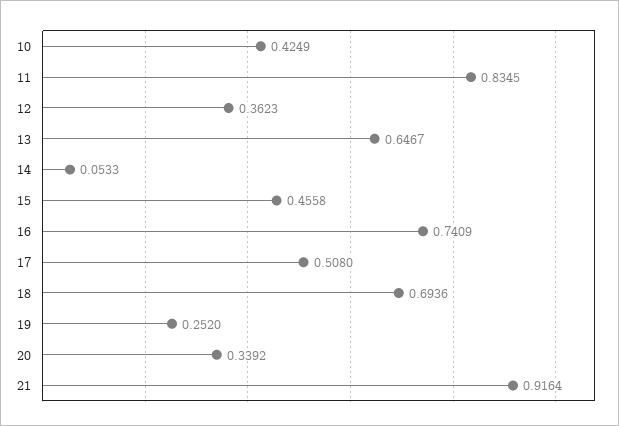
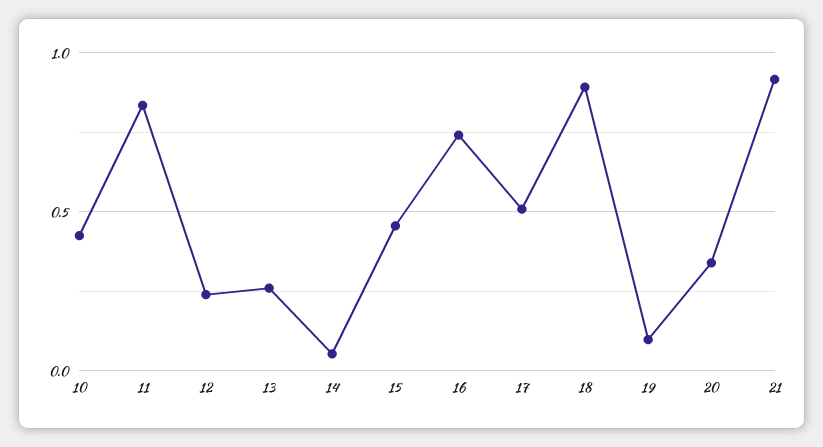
  {
    "10": 0.4249,
    "11": 0.8345,
-   "12": 0.3623,
+   "12": 0.25,
-   "13": 0.6467,
+   "13": 0.25,
    "14": 0.0533,
    "15": 0.4558,
    "16": 0.7409,
    "17": 0.508,
-   "18": 0.6936,
+   "18": 0.9,
-   "19": 0.252,
+   "19": 0.1,
    "20": 0.3392,
    "21": 0.9164
  }

